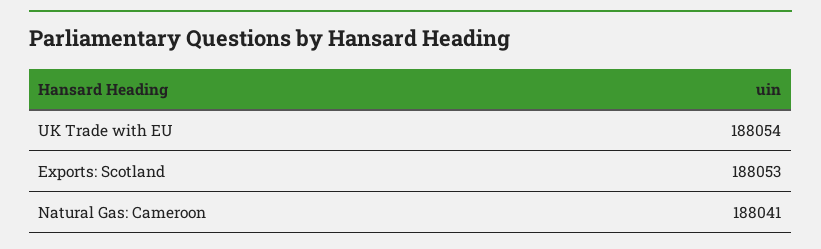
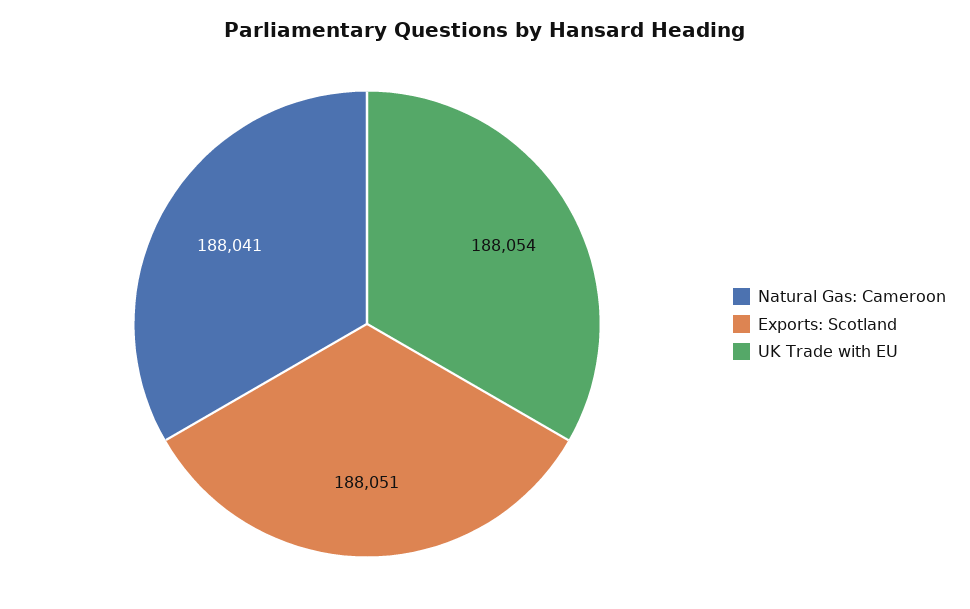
  {
    "UK Trade with EU": 188054,
-   "Exports: Scotland": 188053,
+   "Exports: Scotland": 188051,
    "Natural Gas: Cameroon": 188041
  }

